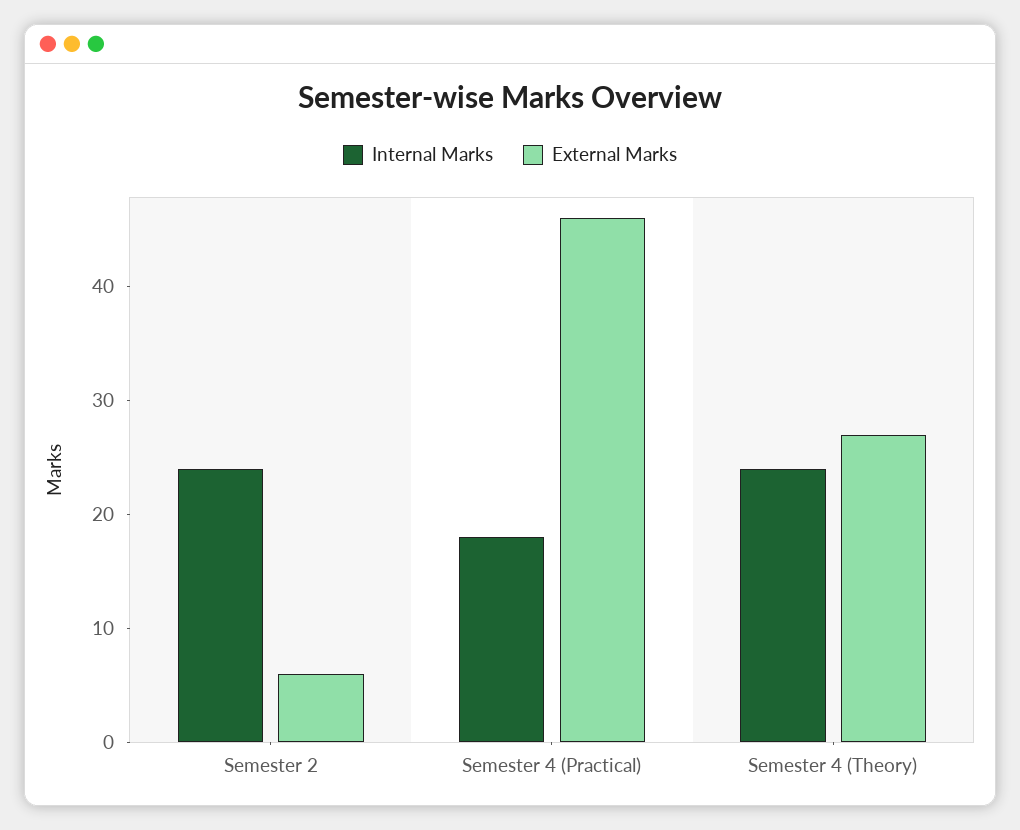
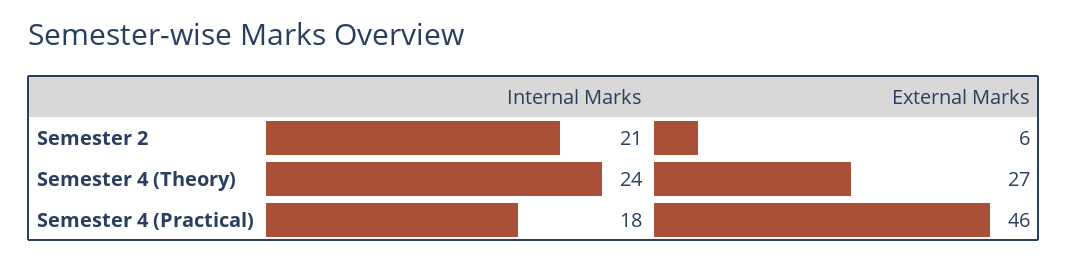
  {
    "Internal Marks": {
-     "Semester 2": 24,
+     "Semester 2": 21,
      "Semester 4 (Practical)": 18,
      "Semester 4 (Theory)": 24
    },
    "External Marks": {
      "Semester 2": 6,
      "Semester 4 (Practical)": 46,
      "Semester 4 (Theory)": 27
    }
  }

